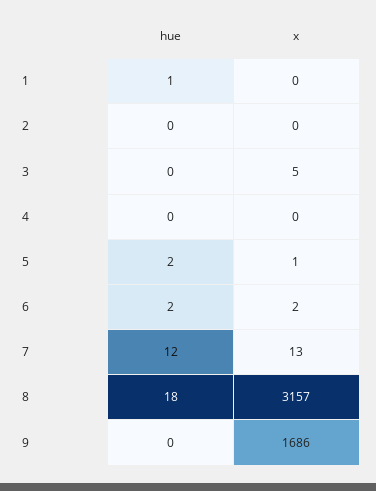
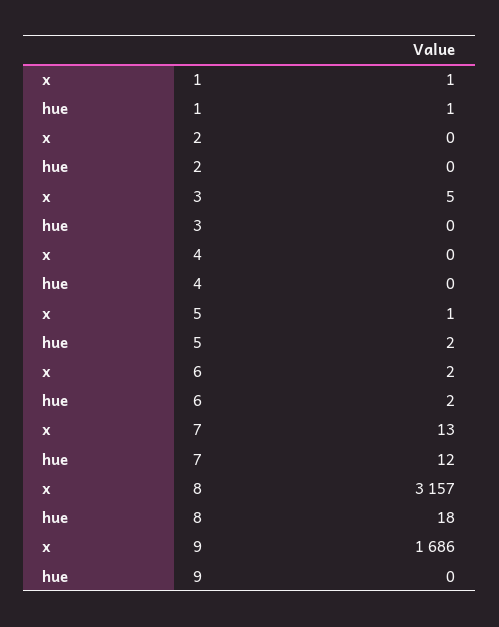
  {
    "hue": {
      "1": 1,
      "2": 0,
      "3": 0,
      "4": 0,
      "5": 2,
      "6": 2,
      "7": 12,
      "8": 18,
      "9": 0
    },
    "x": {
-     "1": 0,
+     "1": 1,
      "2": 0,
      "3": 5,
      "4": 0,
      "5": 1,
      "6": 2,
      "7": 13,
      "8": 3157,
      "9": 1686
    }
  }

